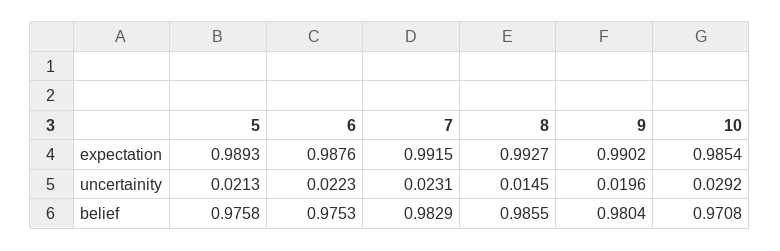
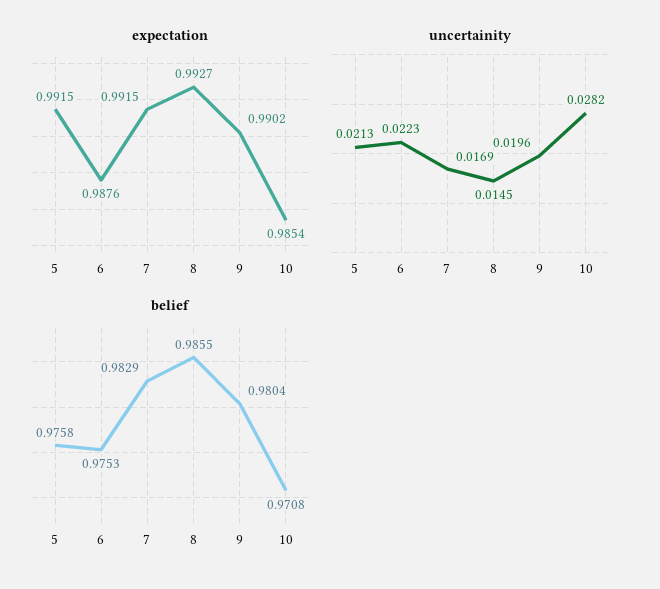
  {
    "expectation": {
-     "5": 0.9893,
+     "5": 0.9915,
      "6": 0.9876,
      "7": 0.9915,
      "8": 0.9927,
      "9": 0.9902,
      "10": 0.9854
    },
    "uncertainity": {
      "5": 0.0213,
      "6": 0.0223,
-     "7": 0.0231,
+     "7": 0.0169,
      "8": 0.0145,
      "9": 0.0196,
-     "10": 0.0292
+     "10": 0.0282
    },
    "belief": {
      "5": 0.9758,
      "6": 0.9753,
      "7": 0.9829,
      "8": 0.9855,
      "9": 0.9804,
      "10": 0.9708
    }
  }

